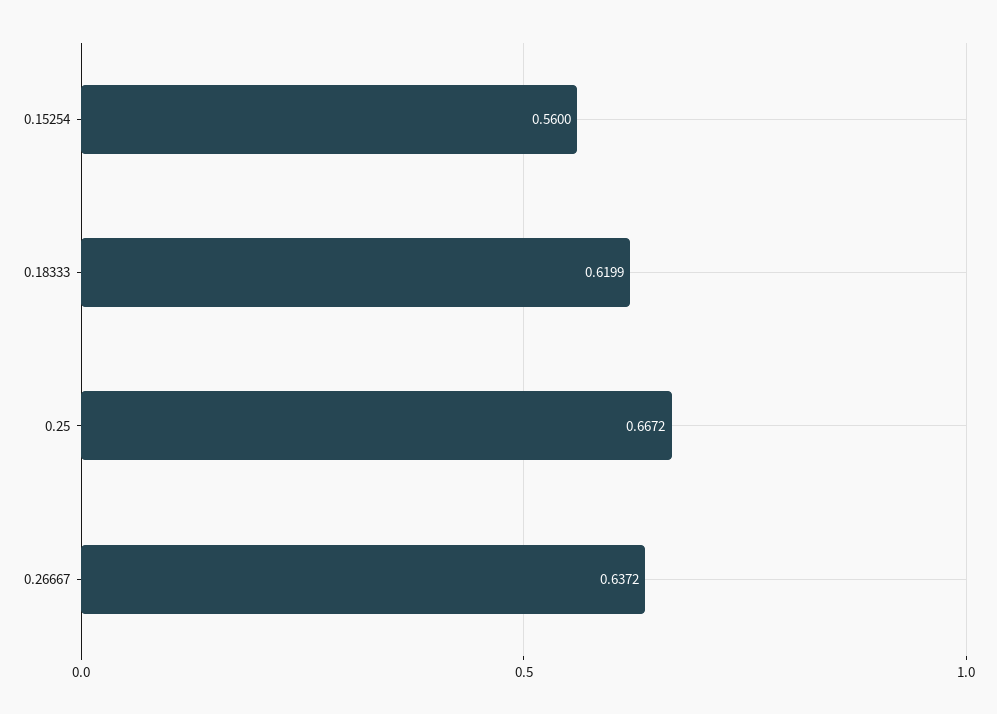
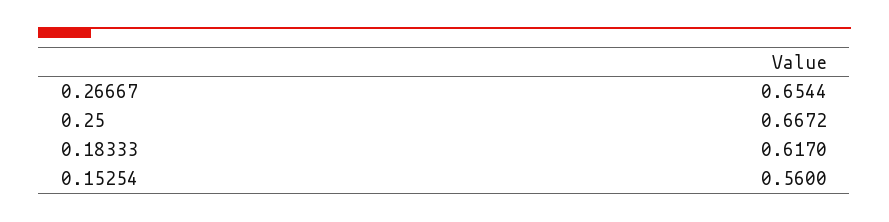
  {
    "0.15254": 0.56,
-   "0.18333": 0.6199,
+   "0.18333": 0.617,
    "0.25": 0.6672,
-   "0.26667": 0.6372
+   "0.26667": 0.6544
  }

